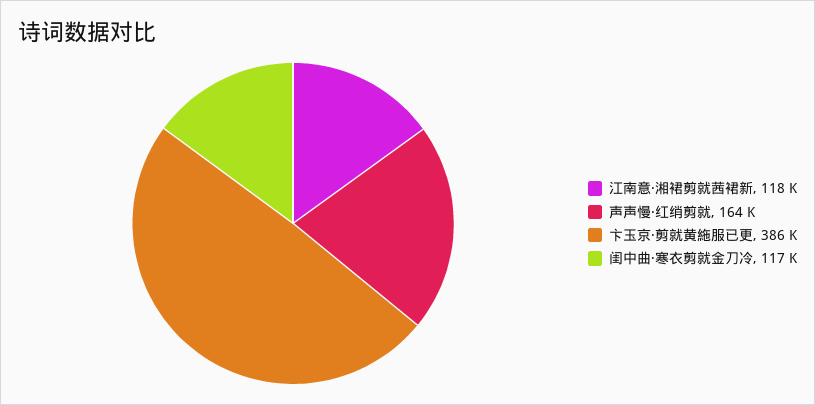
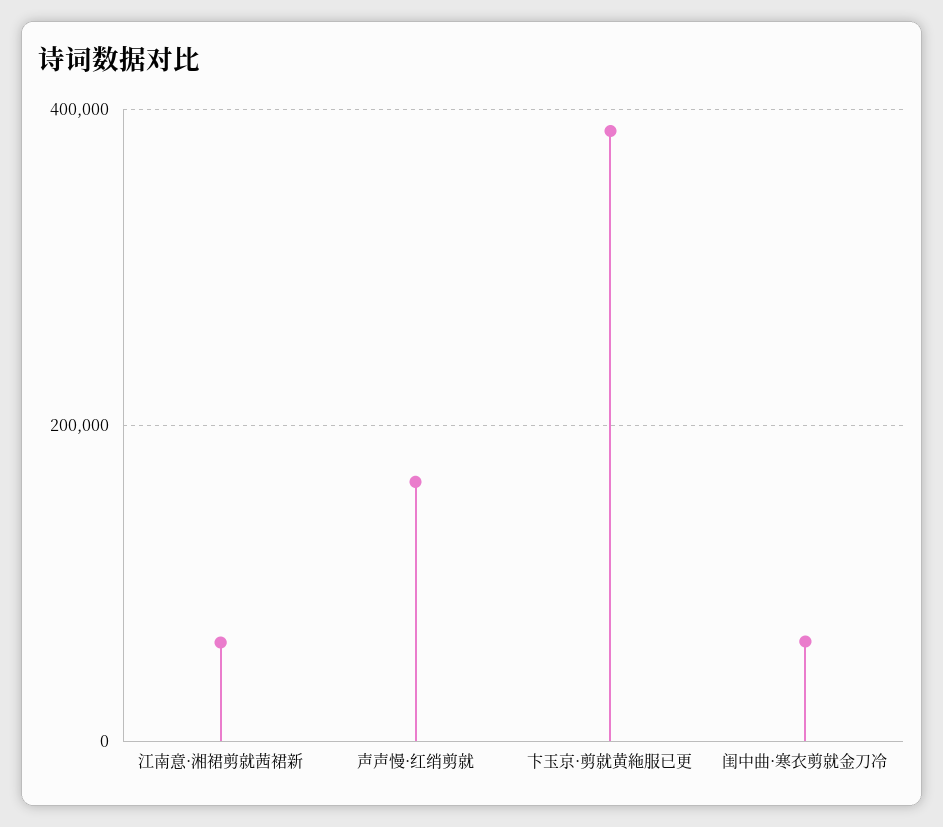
  {
-   "江南意·湘裙剪就茜裙新": 118000,
+   "江南意·湘裙剪就茜裙新": 60000,
    "声声慢·红绡剪就": 164000,
    "卞玉京·剪就黄絁服已更": 386000,
-   "闺中曲·寒衣剪就金刀冷": 117000
+   "闺中曲·寒衣剪就金刀冷": 60000
  }

